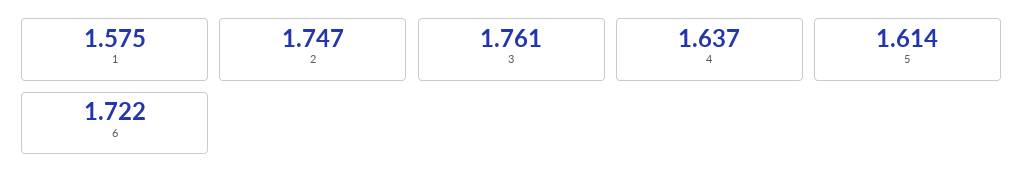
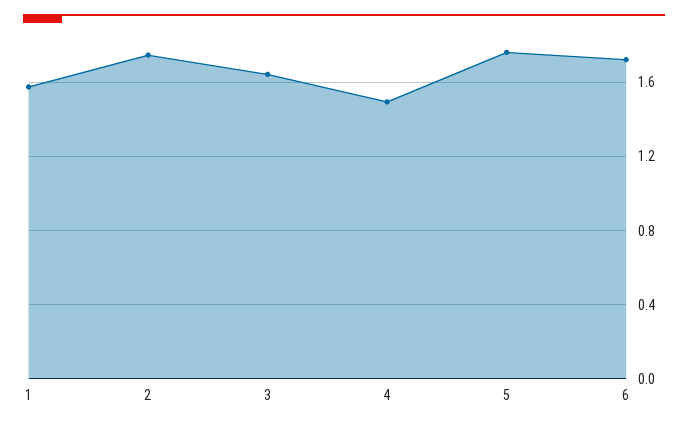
  {
    "1": 1.575,
    "2": 1.747,
-   "3": 1.761,
+   "3": 1.65,
-   "4": 1.637,
+   "4": 1.5,
-   "5": 1.614,
+   "5": 1.75,
    "6": 1.722
  }

